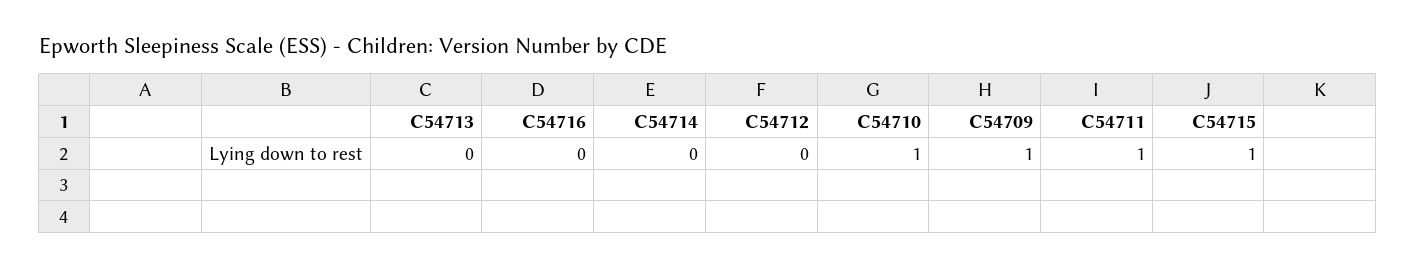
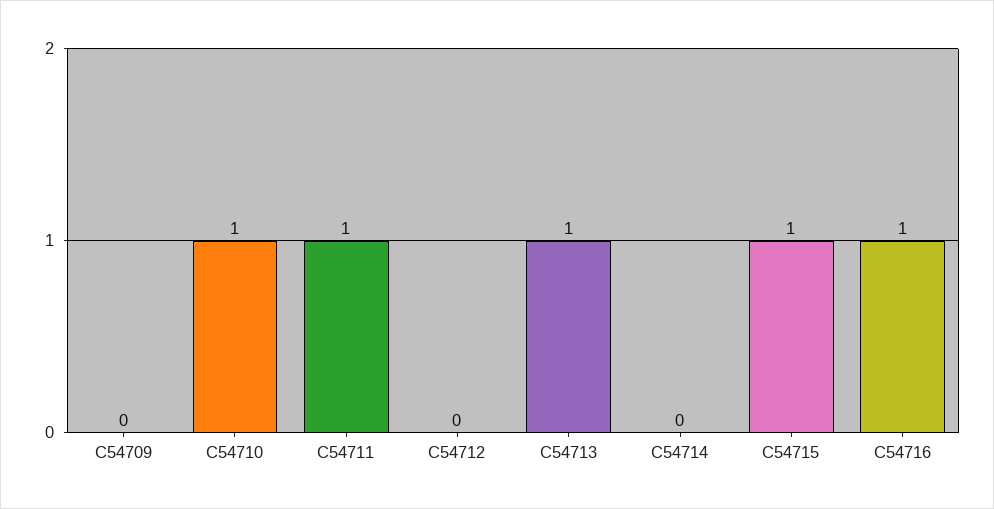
  {
-   "C54713": 0,
+   "C54713": 1,
-   "C54716": 0,
+   "C54716": 1,
    "C54714": 0,
    "C54712": 0,
    "C54710": 1,
-   "C54709": 1,
+   "C54709": 0,
    "C54711": 1,
    "C54715": 1
  }

